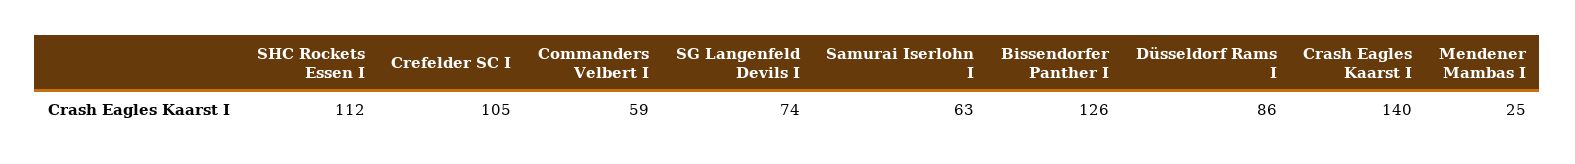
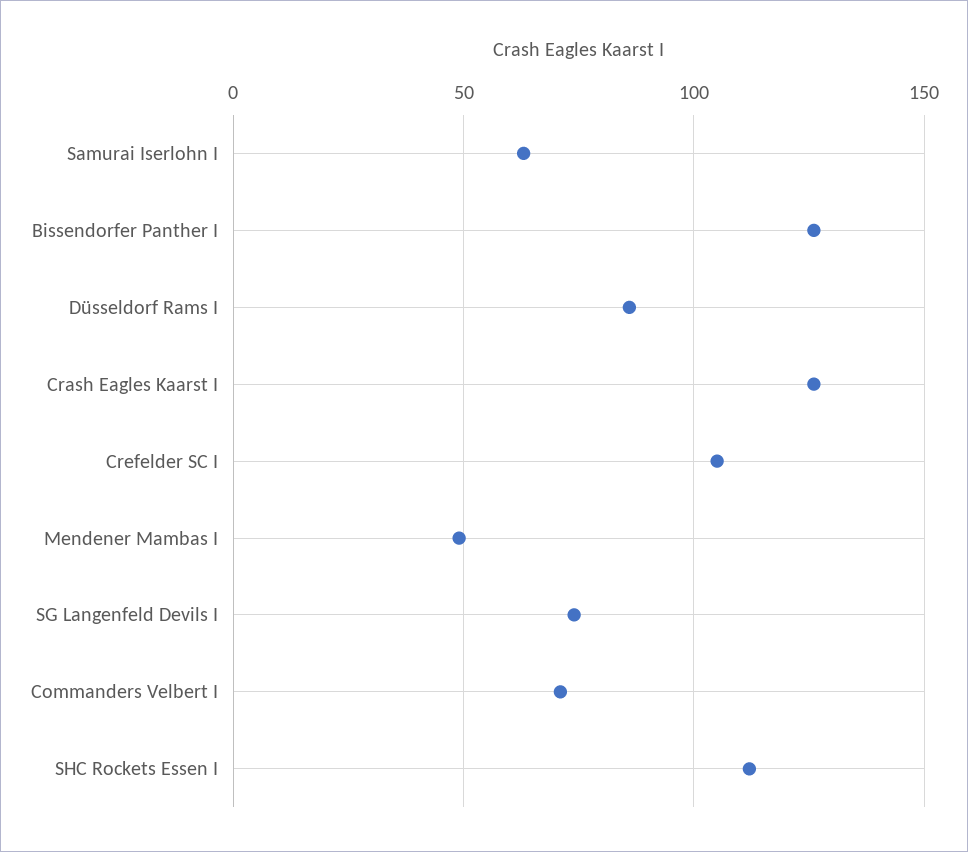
  {
    "SHC Rockets Essen I": 112,
    "Crefelder SC I": 105,
-   "Commanders Velbert I": 59,
+   "Commanders Velbert I": 70,
    "SG Langenfeld Devils I": 74,
    "Samurai Iserlohn I": 63,
    "Bissendorfer Panther I": 126,
    "Düsseldorf Rams I": 86,
-   "Crash Eagles Kaarst I": 140,
+   "Crash Eagles Kaarst I": 125,
-   "Mendener Mambas I": 25
+   "Mendener Mambas I": 50
  }

